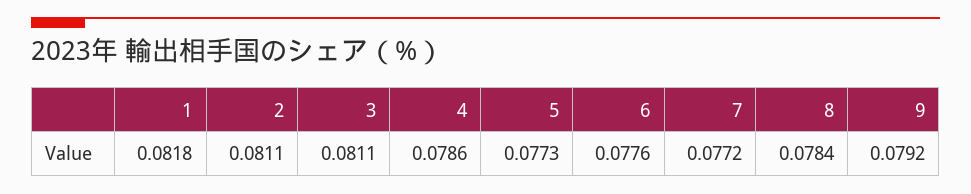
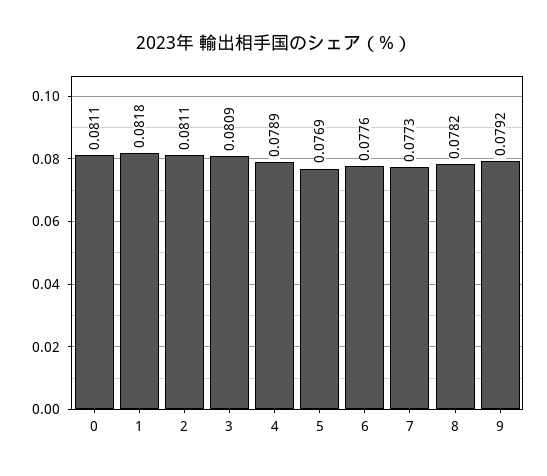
  {
    "1": 0.0818,
    "2": 0.0811,
-   "3": 0.0811,
+   "3": 0.0809,
-   "4": 0.0786,
+   "4": 0.0789,
-   "5": 0.0773,
+   "5": 0.0769,
    "6": 0.0776,
-   "7": 0.0772,
+   "7": 0.0773,
-   "8": 0.0784,
+   "8": 0.0782,
-   "9": 0.0792
+   "9": 0.0792,
+   "0": 0.0811
  }

